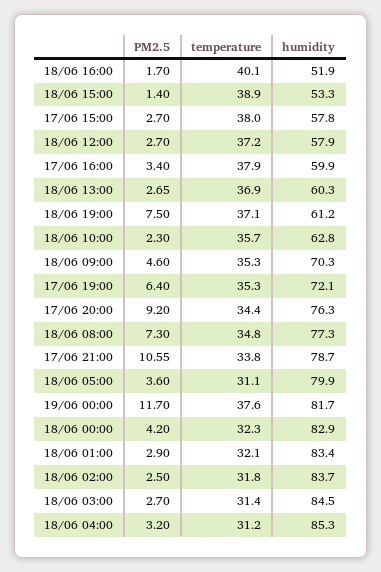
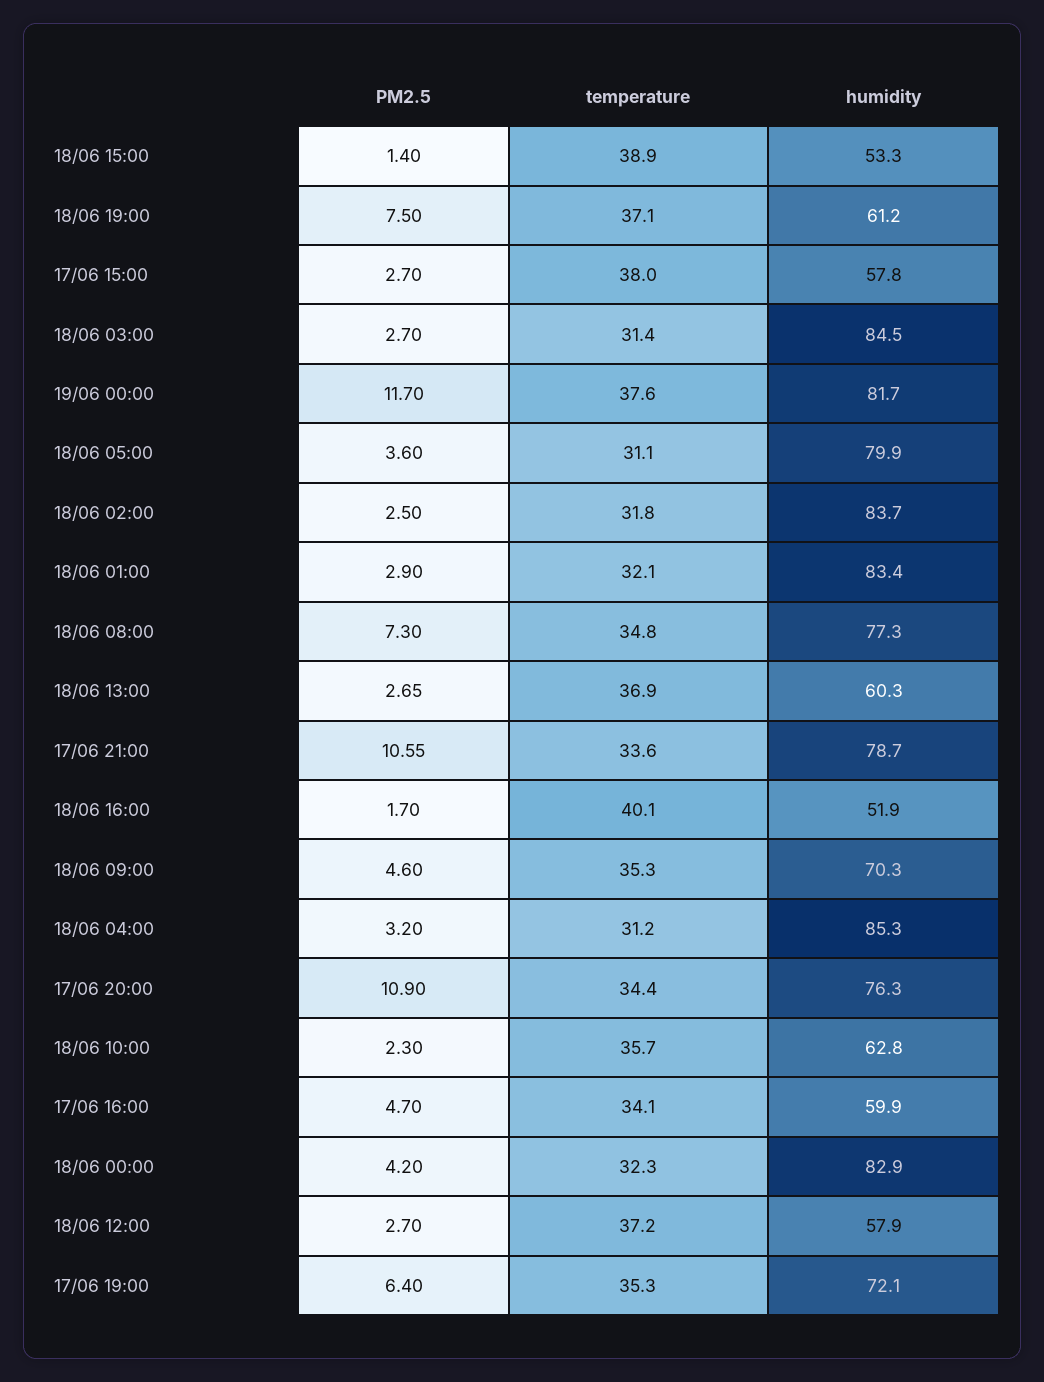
  {
    "PM2.5": {
      "18/06 16:00": 1.7,
      "18/06 15:00": 1.4,
      "17/06 15:00": 2.7,
      "18/06 12:00": 2.7,
-     "17/06 16:00": 3.4,
+     "17/06 16:00": 4.7,
      "18/06 13:00": 2.65,
      "18/06 19:00": 7.5,
      "18/06 10:00": 2.3,
      "18/06 09:00": 4.6,
      "17/06 19:00": 6.4,
-     "17/06 20:00": 9.2,
+     "17/06 20:00": 10.9,
      "18/06 08:00": 7.3,
      "17/06 21:00": 10.55,
      "18/06 05:00": 3.6,
      "19/06 00:00": 11.7,
      "18/06 00:00": 4.2,
      "18/06 01:00": 2.9,
      "18/06 02:00": 2.5,
      "18/06 03:00": 2.7,
      "18/06 04:00": 3.2
    },
    "temperature": {
      "18/06 16:00": 40.1,
      "18/06 15:00": 38.9,
      "17/06 15:00": 38,
      "18/06 12:00": 37.2,
-     "17/06 16:00": 37.9,
+     "17/06 16:00": 34.1,
      "18/06 13:00": 36.9,
      "18/06 19:00": 37.1,
      "18/06 10:00": 35.7,
      "18/06 09:00": 35.3,
      "17/06 19:00": 35.3,
      "17/06 20:00": 34.4,
      "18/06 08:00": 34.8,
-     "17/06 21:00": 33.8,
+     "17/06 21:00": 33.6,
      "18/06 05:00": 31.1,
      "19/06 00:00": 37.6,
      "18/06 00:00": 32.3,
      "18/06 01:00": 32.1,
      "18/06 02:00": 31.8,
      "18/06 03:00": 31.4,
      "18/06 04:00": 31.2
    },
    "humidity": {
      "18/06 16:00": 51.9,
      "18/06 15:00": 53.3,
      "17/06 15:00": 57.8,
      "18/06 12:00": 57.9,
      "17/06 16:00": 59.9,
      "18/06 13:00": 60.3,
      "18/06 19:00": 61.2,
      "18/06 10:00": 62.8,
      "18/06 09:00": 70.3,
      "17/06 19:00": 72.1,
      "17/06 20:00": 76.3,
      "18/06 08:00": 77.3,
      "17/06 21:00": 78.7,
      "18/06 05:00": 79.9,
      "19/06 00:00": 81.7,
      "18/06 00:00": 82.9,
      "18/06 01:00": 83.4,
      "18/06 02:00": 83.7,
      "18/06 03:00": 84.5,
      "18/06 04:00": 85.3
    }
  }

